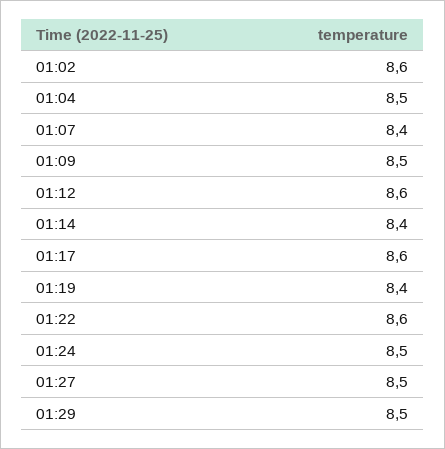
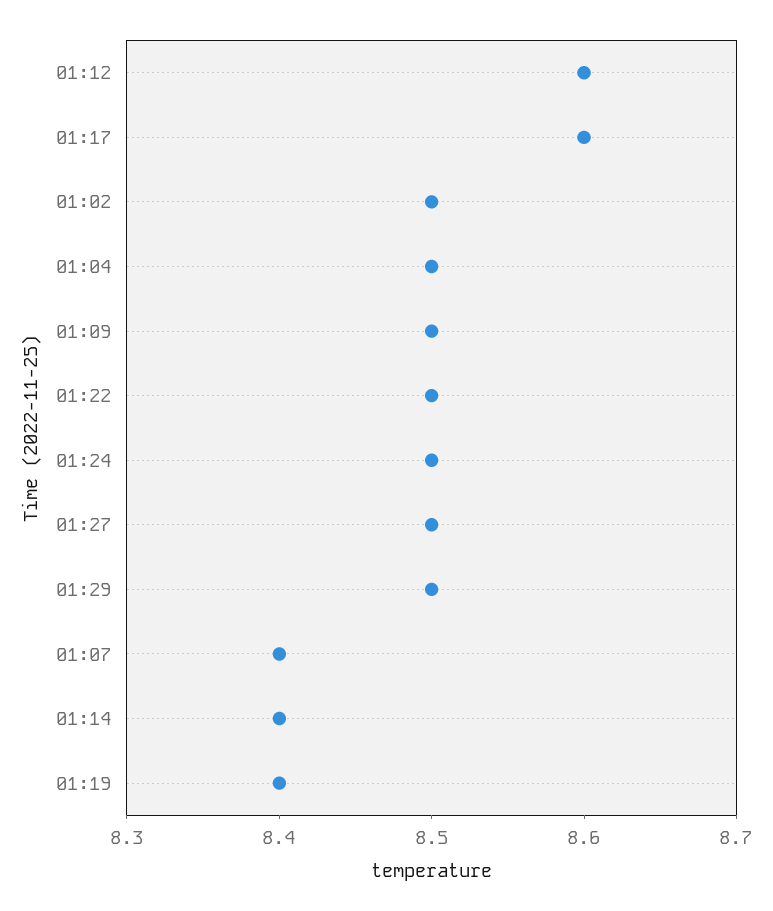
  {
-   "01:02": 8.6,
+   "01:02": 8.5,
    "01:04": 8.5,
    "01:07": 8.4,
    "01:09": 8.5,
    "01:12": 8.6,
    "01:14": 8.4,
    "01:17": 8.6,
    "01:19": 8.4,
-   "01:22": 8.6,
+   "01:22": 8.5,
    "01:24": 8.5,
    "01:27": 8.5,
    "01:29": 8.5
  }

